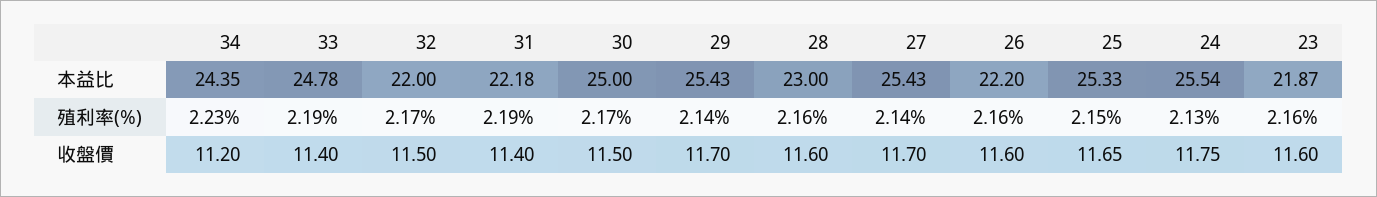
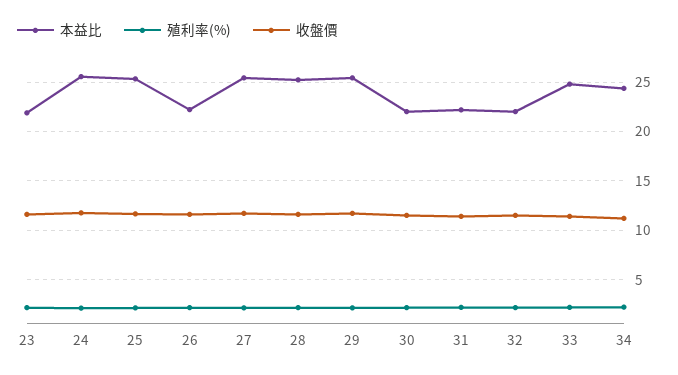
  {
    "本益比": {
      "34": 24.35,
      "33": 24.78,
      "32": 22,
      "31": 22.18,
-     "30": 25,
+     "30": 22,
      "29": 25.43,
-     "28": 23,
+     "28": 25,
      "27": 25.43,
      "26": 22.2,
      "25": 25.33,
      "24": 25.54,
      "23": 21.87
    },
    "殖利率(%)": {
      "34": 2.23,
      "33": 2.19,
      "32": 2.17,
      "31": 2.19,
      "30": 2.17,
      "29": 2.14,
      "28": 2.16,
      "27": 2.14,
      "26": 2.16,
      "25": 2.15,
      "24": 2.13,
      "23": 2.16
    },
    "收盤價": {
      "34": 11.2,
      "33": 11.4,
      "32": 11.5,
      "31": 11.4,
      "30": 11.5,
      "29": 11.7,
      "28": 11.6,
      "27": 11.7,
      "26": 11.6,
      "25": 11.65,
      "24": 11.75,
      "23": 11.6
    }
  }

